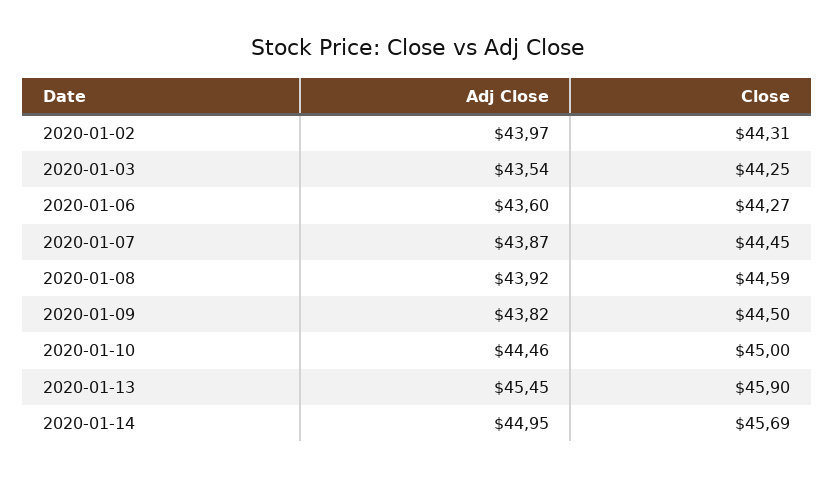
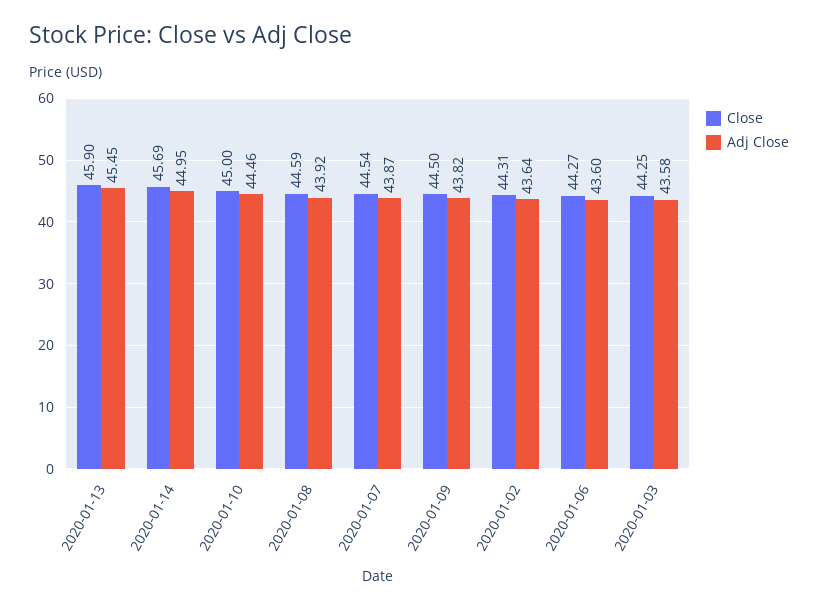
  {
    "Adj Close": {
-     "2020-01-02": 43.97,
+     "2020-01-02": 43.64,
-     "2020-01-03": 43.54,
+     "2020-01-03": 43.58,
      "2020-01-06": 43.6,
      "2020-01-07": 43.87,
      "2020-01-08": 43.92,
      "2020-01-09": 43.82,
      "2020-01-10": 44.46,
      "2020-01-13": 45.45,
      "2020-01-14": 44.95
    },
    "Close": {
      "2020-01-02": 44.31,
      "2020-01-03": 44.25,
      "2020-01-06": 44.27,
-     "2020-01-07": 44.45,
+     "2020-01-07": 44.54,
      "2020-01-08": 44.59,
      "2020-01-09": 44.5,
      "2020-01-10": 45,
      "2020-01-13": 45.9,
      "2020-01-14": 45.69
    }
  }

